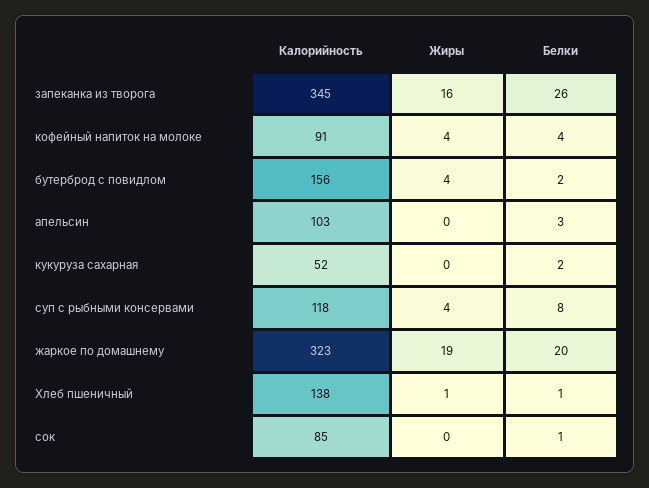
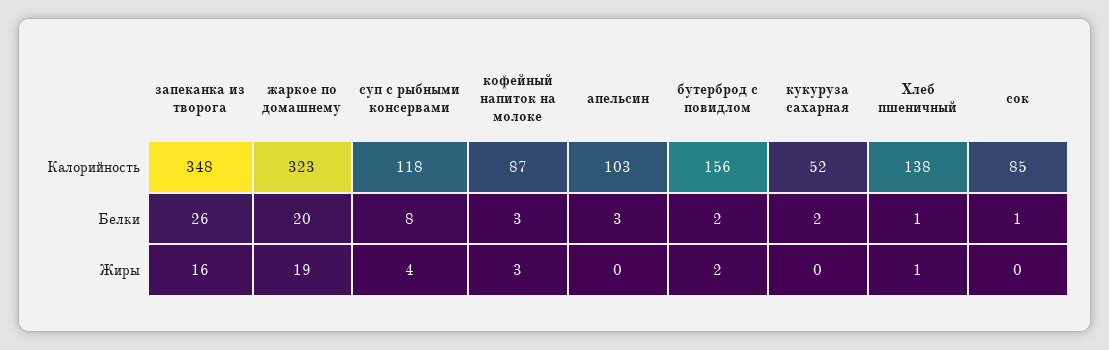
  {
    "Калорийность": {
-     "запеканка из творога": 345,
+     "запеканка из творога": 348,
-     "кофейный напиток на молоке": 91,
+     "кофейный напиток на молоке": 87,
      "бутерброд с повидлом": 156,
      "апельсин": 103,
      "кукуруза сахарная": 52,
      "суп с рыбными консервами": 118,
      "жаркое по домашнему": 323,
      "Хлеб пшеничный": 138,
      "сок": 85
    },
    "Жиры": {
      "запеканка из творога": 16,
-     "кофейный напиток на молоке": 4,
+     "кофейный напиток на молоке": 3,
-     "бутерброд с повидлом": 4,
+     "бутерброд с повидлом": 2,
      "апельсин": 0,
      "кукуруза сахарная": 0,
      "суп с рыбными консервами": 4,
      "жаркое по домашнему": 19,
      "Хлеб пшеничный": 1,
      "сок": 0
    },
    "Белки": {
      "запеканка из творога": 26,
-     "кофейный напиток на молоке": 4,
+     "кофейный напиток на молоке": 3,
      "бутерброд с повидлом": 2,
      "апельсин": 3,
      "кукуруза сахарная": 2,
      "суп с рыбными консервами": 8,
      "жаркое по домашнему": 20,
      "Хлеб пшеничный": 1,
      "сок": 1
    }
  }

